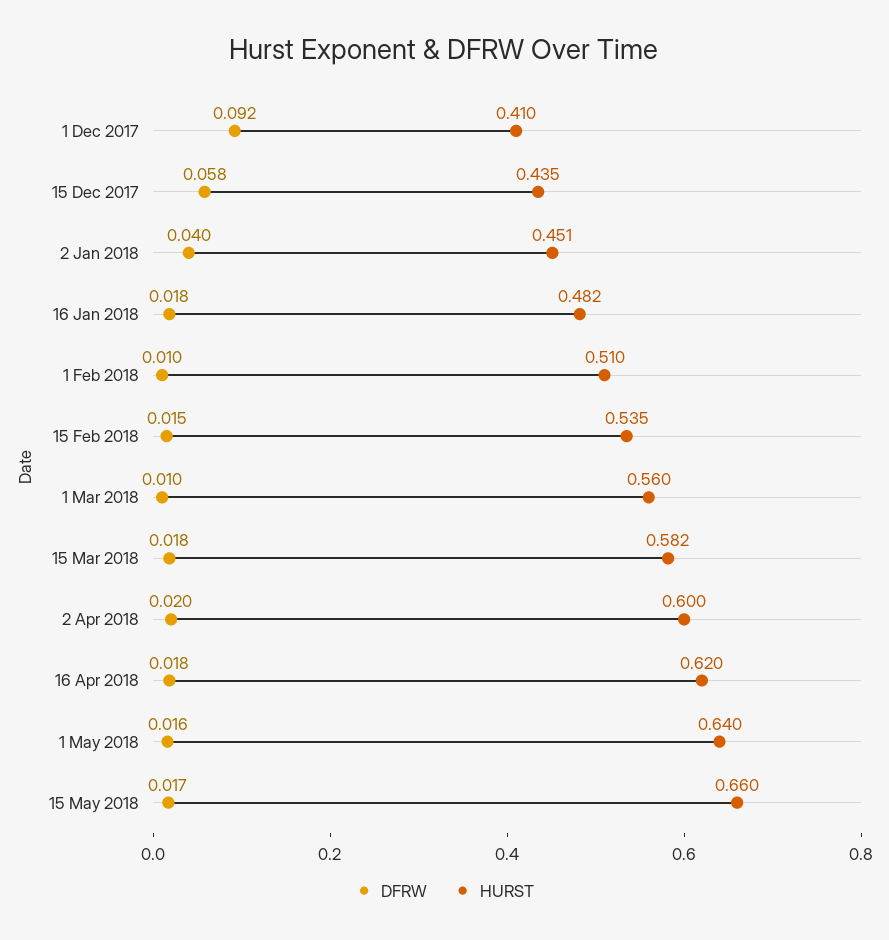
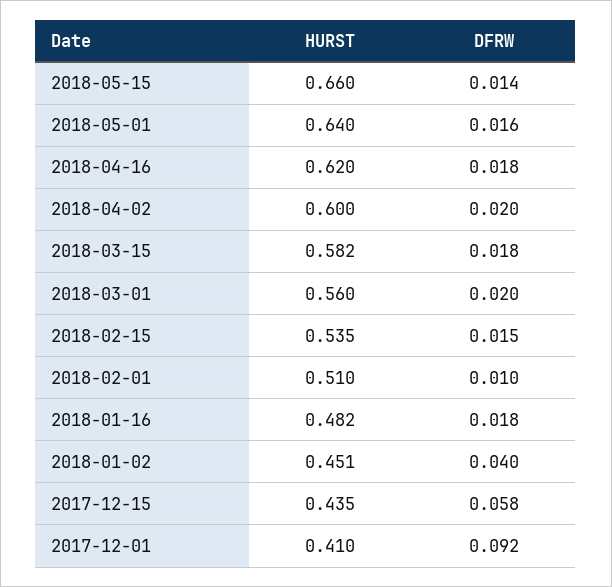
  {
    "DFRW": {
      "1 Dec 2017": 0.092,
      "15 Dec 2017": 0.058,
      "2 Jan 2018": 0.04,
      "16 Jan 2018": 0.018,
      "1 Feb 2018": 0.01,
      "15 Feb 2018": 0.015,
-     "1 Mar 2018": 0.01,
+     "1 Mar 2018": 0.02,
      "15 Mar 2018": 0.018,
      "2 Apr 2018": 0.02,
      "16 Apr 2018": 0.018,
      "1 May 2018": 0.016,
-     "15 May 2018": 0.017
+     "15 May 2018": 0.014
    },
    "HURST": {
      "1 Dec 2017": 0.41,
      "15 Dec 2017": 0.435,
      "2 Jan 2018": 0.451,
      "16 Jan 2018": 0.482,
      "1 Feb 2018": 0.51,
      "15 Feb 2018": 0.535,
      "1 Mar 2018": 0.56,
      "15 Mar 2018": 0.582,
      "2 Apr 2018": 0.6,
      "16 Apr 2018": 0.62,
      "1 May 2018": 0.64,
      "15 May 2018": 0.66
    }
  }

